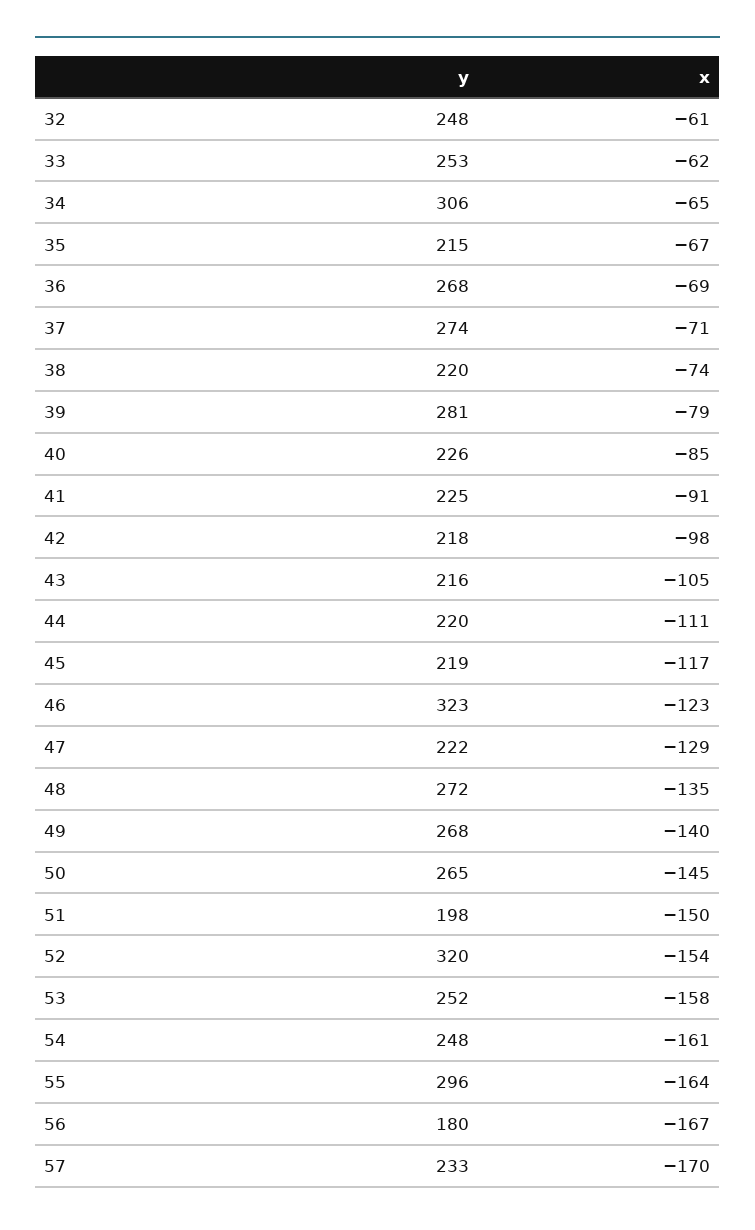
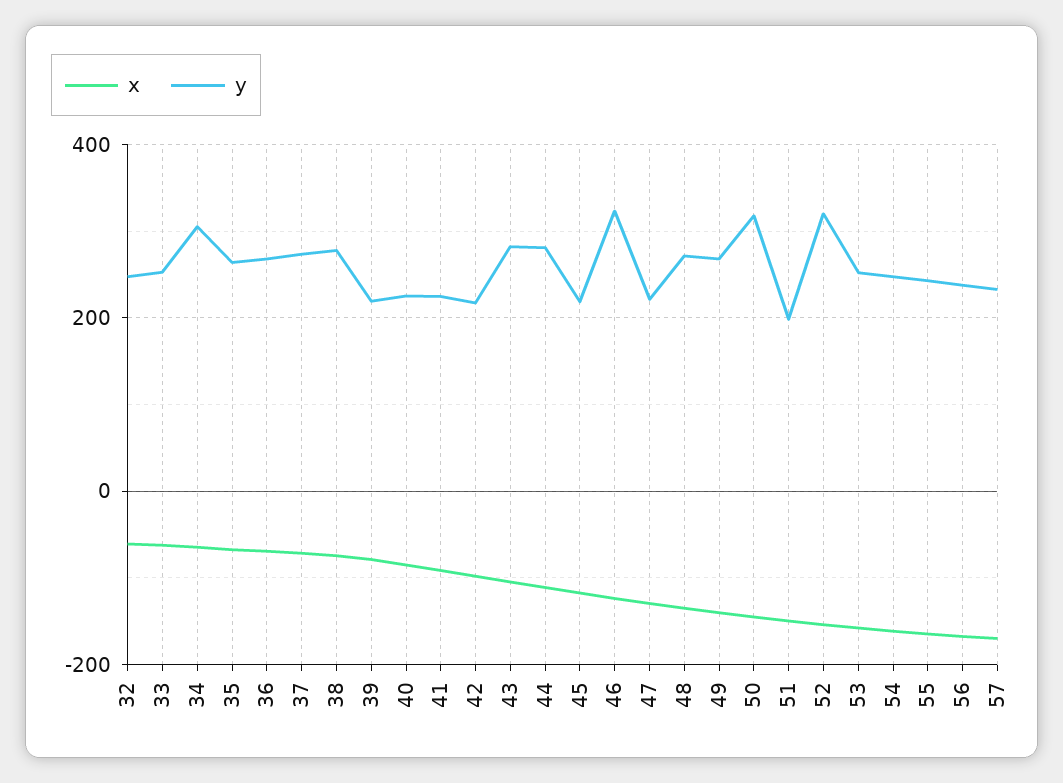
  {
    "y": {
      "32": 248,
      "33": 253,
      "34": 306,
-     "35": 215,
+     "35": 260,
      "36": 268,
      "37": 274,
-     "38": 220,
+     "38": 280,
-     "39": 281,
+     "39": 220,
      "40": 226,
      "41": 225,
      "42": 218,
-     "43": 216,
+     "43": 280,
-     "44": 220,
+     "44": 280,
      "45": 219,
      "46": 323,
      "47": 222,
      "48": 272,
      "49": 268,
-     "50": 265,
+     "50": 320,
      "51": 198,
      "52": 320,
      "53": 252,
      "54": 248,
-     "55": 296,
+     "55": 240,
-     "56": 180,
+     "56": 240,
      "57": 233
    },
    "x": {
      "32": -61,
      "33": -62,
      "34": -65,
      "35": -67,
      "36": -69,
      "37": -71,
      "38": -74,
      "39": -79,
      "40": -85,
      "41": -91,
      "42": -98,
      "43": -105,
      "44": -111,
      "45": -117,
      "46": -123,
      "47": -129,
      "48": -135,
      "49": -140,
      "50": -145,
      "51": -150,
      "52": -154,
      "53": -158,
      "54": -161,
      "55": -164,
      "56": -167,
      "57": -170
    }
  }

